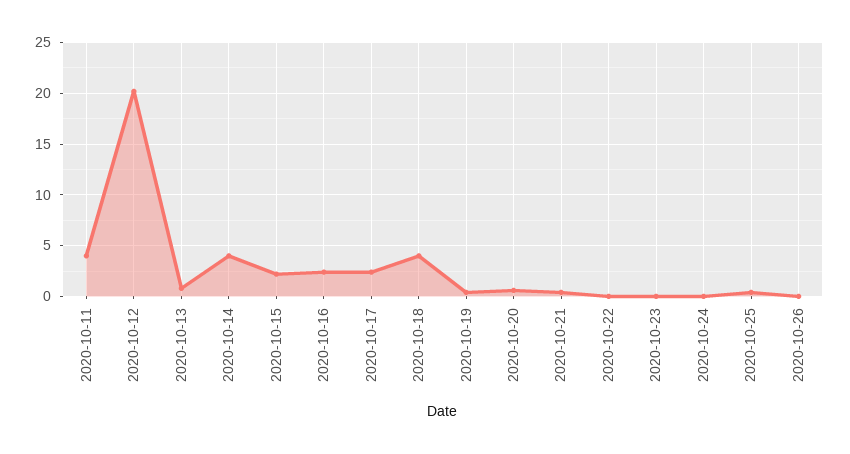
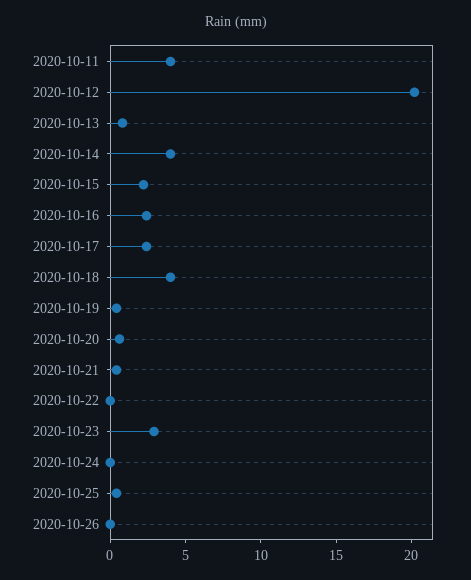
  {
    "2020-10-11": 4,
    "2020-10-12": 20,
    "2020-10-13": 1,
    "2020-10-14": 4,
    "2020-10-15": 2,
    "2020-10-16": 2,
    "2020-10-17": 2,
    "2020-10-18": 4,
    "2020-10-19": 0,
    "2020-10-20": 1,
    "2020-10-21": 0,
    "2020-10-22": 0,
-   "2020-10-23": 0,
+   "2020-10-23": 3,
    "2020-10-24": 0,
    "2020-10-25": 0,
    "2020-10-26": 0
  }

